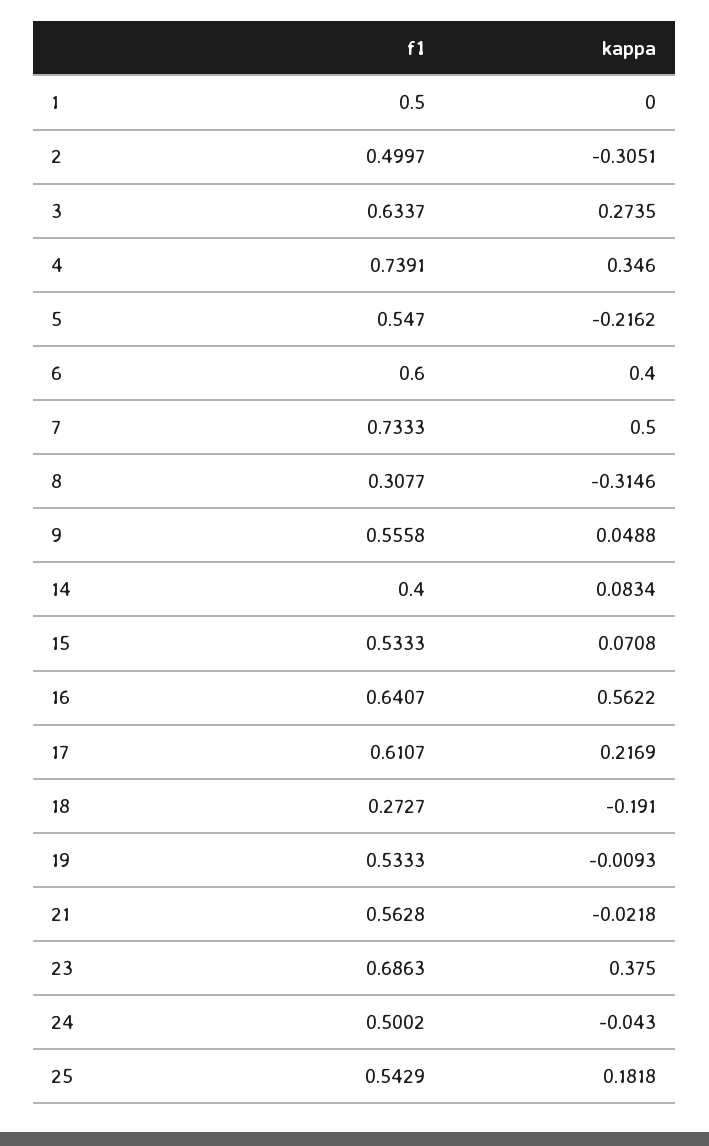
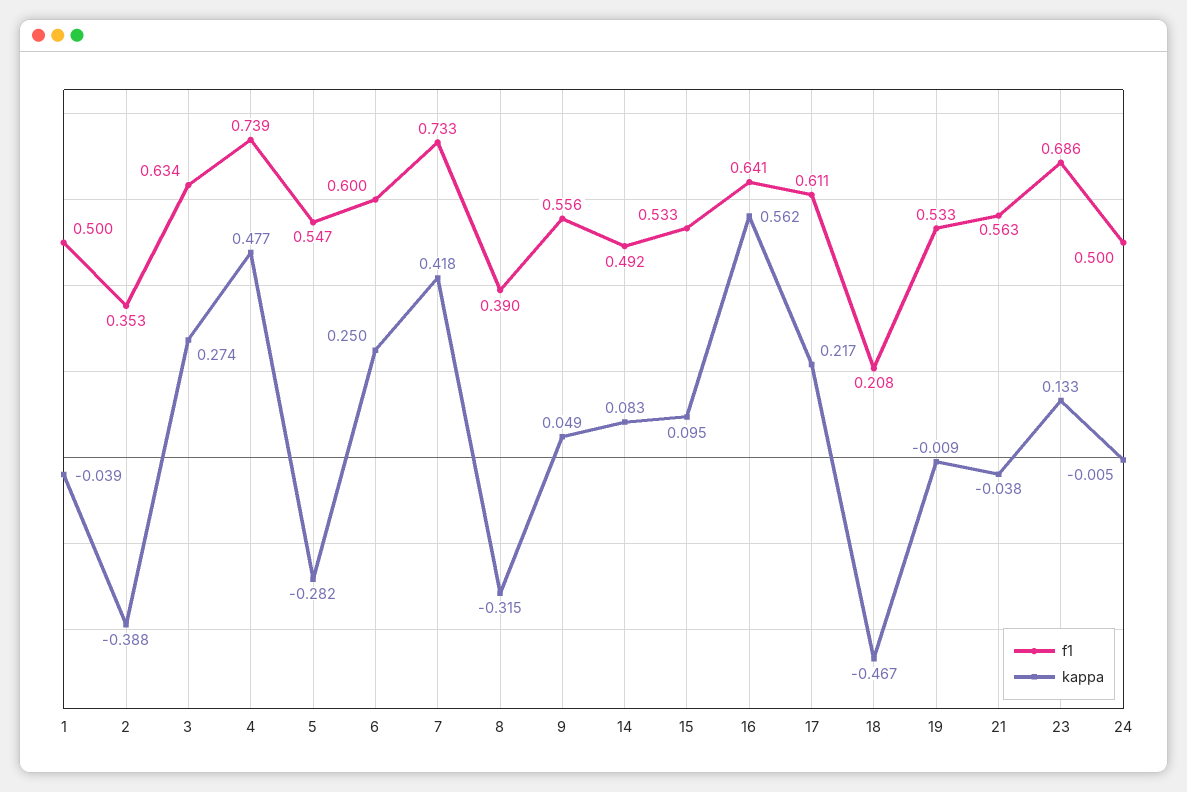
  {
    "f1": {
      "1": 0.5,
-     "2": 0.4997,
+     "2": 0.353,
      "3": 0.6337,
      "4": 0.7391,
      "5": 0.547,
      "6": 0.6,
      "7": 0.7333,
-     "8": 0.3077,
+     "8": 0.39,
      "9": 0.5558,
-     "14": 0.4,
+     "14": 0.492,
      "15": 0.5333,
      "16": 0.6407,
      "17": 0.6107,
-     "18": 0.2727,
+     "18": 0.208,
      "19": 0.5333,
      "21": 0.5628,
      "23": 0.6863,
-     "24": 0.5002,
+     "24": 0.5002
-     "25": 0.5429
    },
    "kappa": {
-     "1": 0,
+     "1": -0.039,
-     "2": -0.3051,
+     "2": -0.388,
      "3": 0.2735,
-     "4": 0.346,
+     "4": 0.477,
-     "5": -0.2162,
+     "5": -0.282,
-     "6": 0.4,
+     "6": 0.25,
-     "7": 0.5,
+     "7": 0.418,
      "8": -0.3146,
      "9": 0.0488,
      "14": 0.0834,
-     "15": 0.0708,
+     "15": 0.095,
      "16": 0.5622,
      "17": 0.2169,
-     "18": -0.191,
+     "18": -0.467,
      "19": -0.0093,
-     "21": -0.0218,
+     "21": -0.038,
-     "23": 0.375,
+     "23": 0.133,
-     "24": -0.043,
+     "24": -0.005
-     "25": 0.1818
    }
  }

